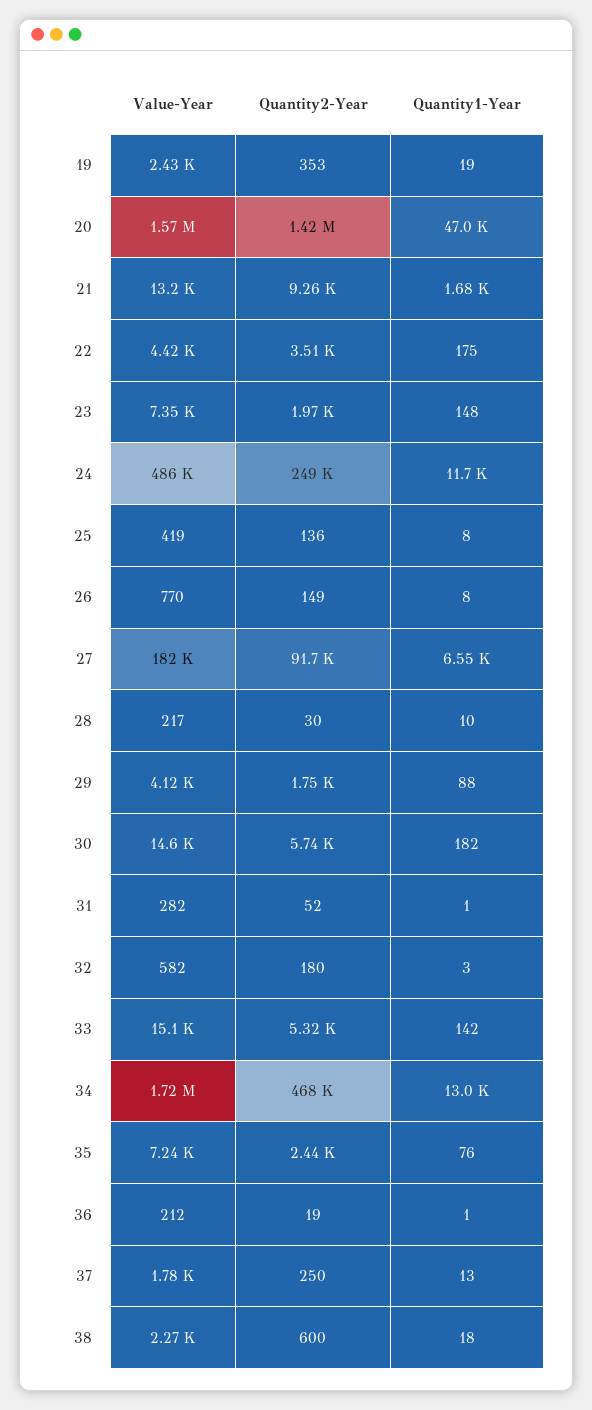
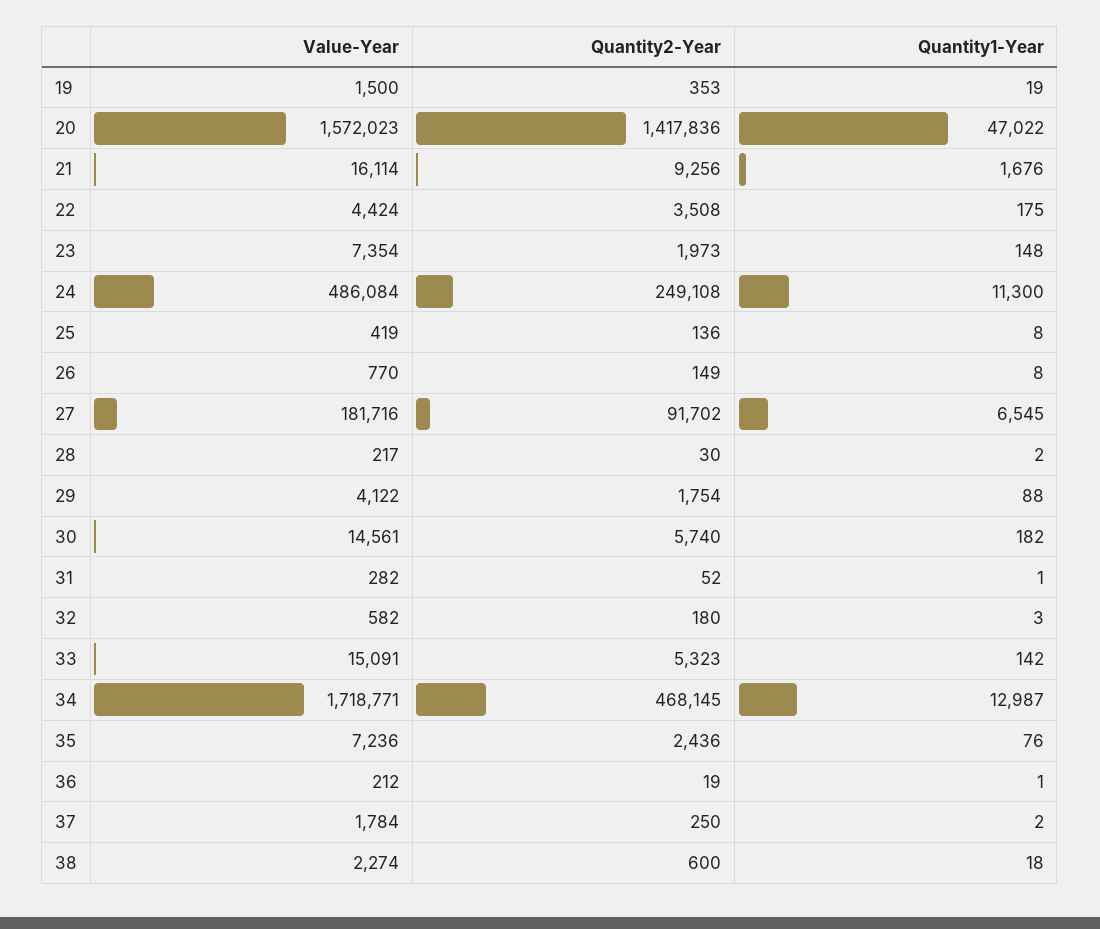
  {
    "Value-Year": {
-     "19": 2430,
+     "19": 1500,
      "20": 1572023,
-     "21": 13200,
+     "21": 16114,
      "22": 4424,
      "23": 7354,
      "24": 486084,
      "25": 419,
      "26": 770,
      "27": 181716,
      "28": 217,
      "29": 4122,
      "30": 14561,
      "31": 282,
      "32": 582,
      "33": 15091,
      "34": 1718771,
      "35": 7236,
      "36": 212,
      "37": 1784,
      "38": 2274
    },
    "Quantity2-Year": {
      "19": 353,
      "20": 1417836,
      "21": 9256,
      "22": 3508,
      "23": 1973,
      "24": 249108,
      "25": 136,
      "26": 149,
      "27": 91702,
      "28": 30,
      "29": 1754,
      "30": 5740,
      "31": 52,
      "32": 180,
      "33": 5323,
      "34": 468145,
      "35": 2436,
      "36": 19,
      "37": 250,
      "38": 600
    },
    "Quantity1-Year": {
      "19": 19,
      "20": 47022,
      "21": 1676,
      "22": 175,
      "23": 148,
-     "24": 11700,
+     "24": 11300,
      "25": 8,
      "26": 8,
      "27": 6545,
-     "28": 10,
+     "28": 2,
      "29": 88,
      "30": 182,
      "31": 1,
      "32": 3,
      "33": 142,
      "34": 12987,
      "35": 76,
      "36": 1,
-     "37": 13,
+     "37": 2,
      "38": 18
    }
  }

